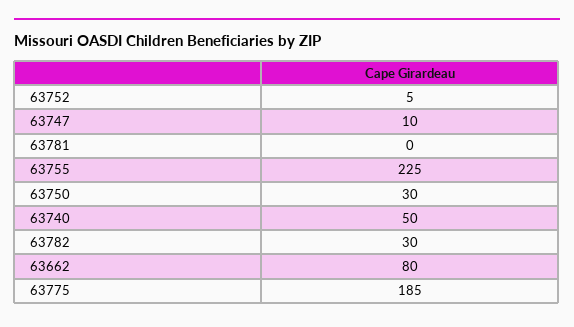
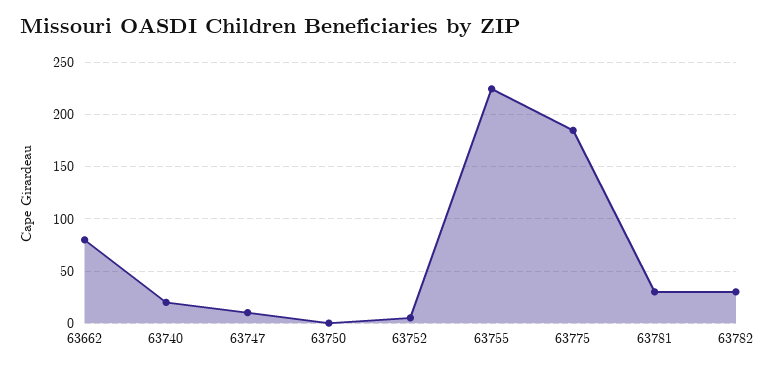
  {
    "63752": 5,
    "63747": 10,
-   "63781": 0,
+   "63781": 30,
    "63755": 225,
-   "63750": 30,
+   "63750": 0,
-   "63740": 50,
+   "63740": 20,
    "63782": 30,
    "63662": 80,
    "63775": 185
  }

